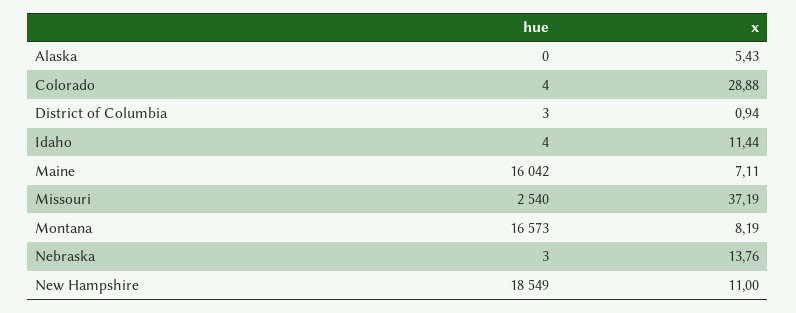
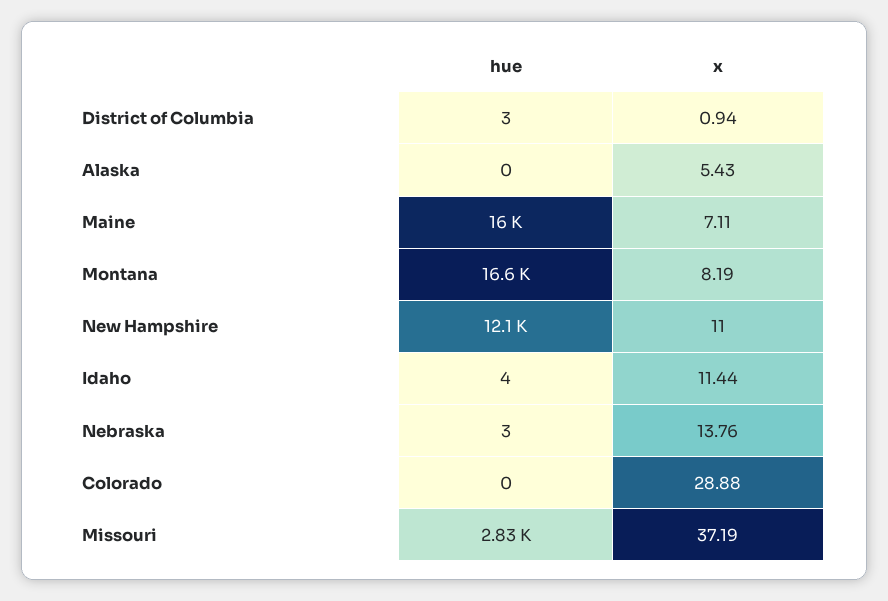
  {
    "hue": {
      "Alaska": 0,
-     "Colorado": 4,
+     "Colorado": 0,
      "District of Columbia": 3,
      "Idaho": 4,
      "Maine": 16042,
-     "Missouri": 2540,
+     "Missouri": 2830,
      "Montana": 16573,
      "Nebraska": 3,
-     "New Hampshire": 18549
+     "New Hampshire": 12100
    },
    "x": {
      "Alaska": 5.43,
      "Colorado": 28.88,
      "District of Columbia": 0.94,
      "Idaho": 11.44,
      "Maine": 7.11,
      "Missouri": 37.19,
      "Montana": 8.19,
      "Nebraska": 13.76,
      "New Hampshire": 11
    }
  }

